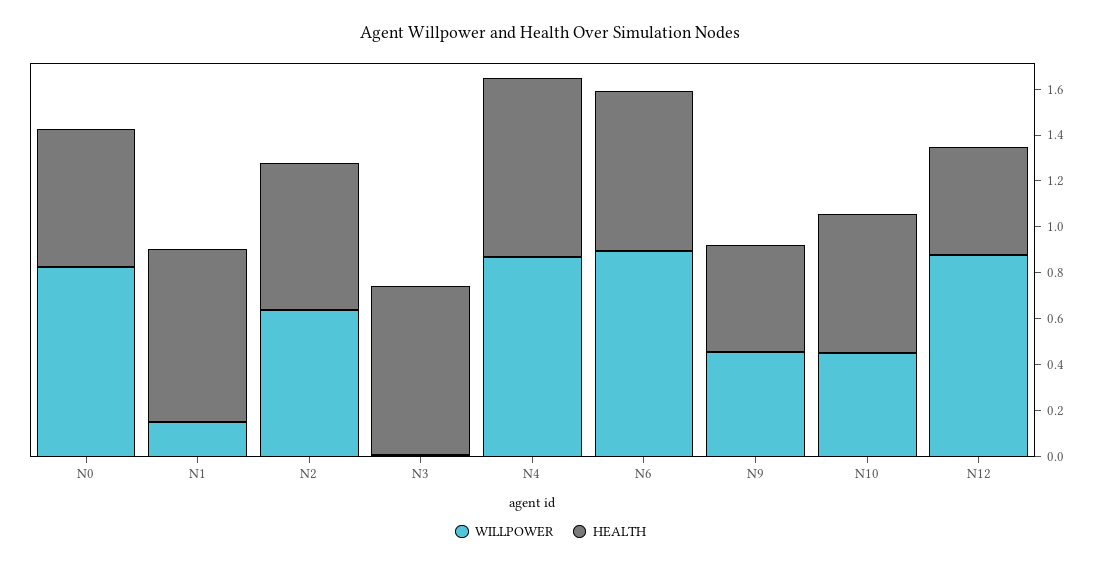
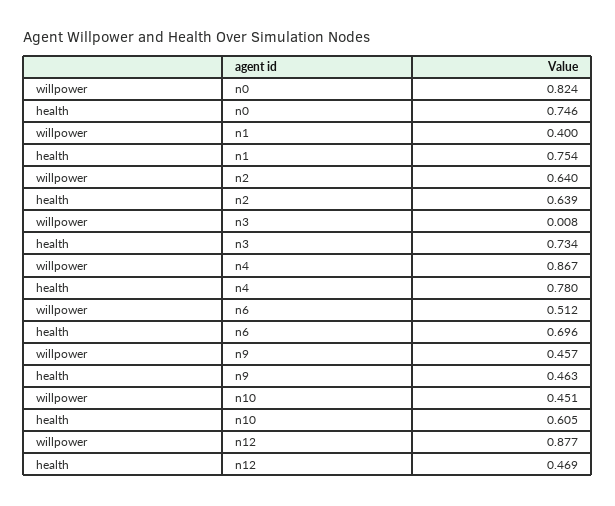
  {
    "WILLPOWER": {
      "N0": 0.824,
-     "N1": 0.15,
+     "N1": 0.4,
      "N2": 0.64,
      "N3": 0.008,
      "N4": 0.867,
-     "N6": 0.9,
+     "N6": 0.512,
      "N9": 0.457,
      "N10": 0.451,
      "N12": 0.877
    },
    "HEALTH": {
-     "N0": 0.6,
+     "N0": 0.746,
      "N1": 0.754,
      "N2": 0.639,
      "N3": 0.734,
      "N4": 0.78,
      "N6": 0.696,
      "N9": 0.463,
      "N10": 0.605,
      "N12": 0.469
    }
  }

